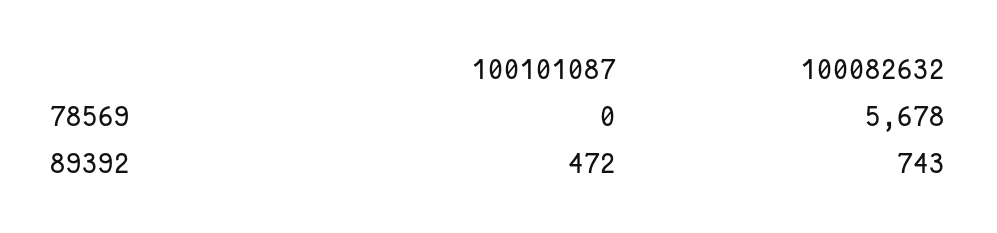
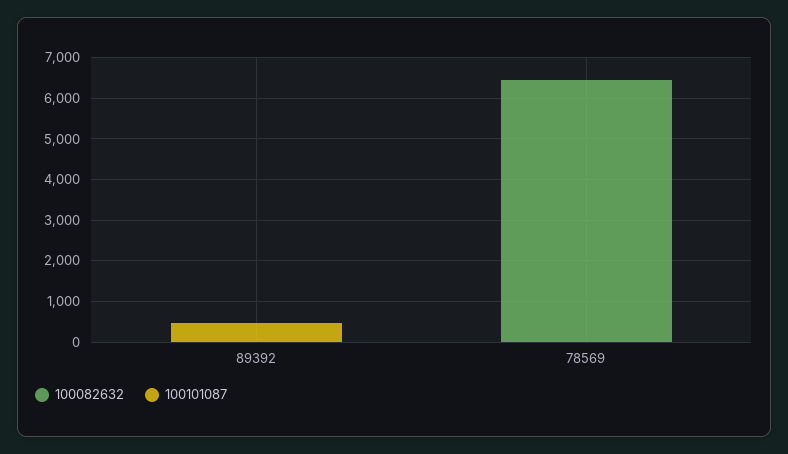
  {
    "100101087": {
      "78569": 0,
      "89392": 472
    },
    "100082632": {
-     "78569": 5678,
+     "78569": 6400,
-     "89392": 743
+     "89392": 0
    }
  }

